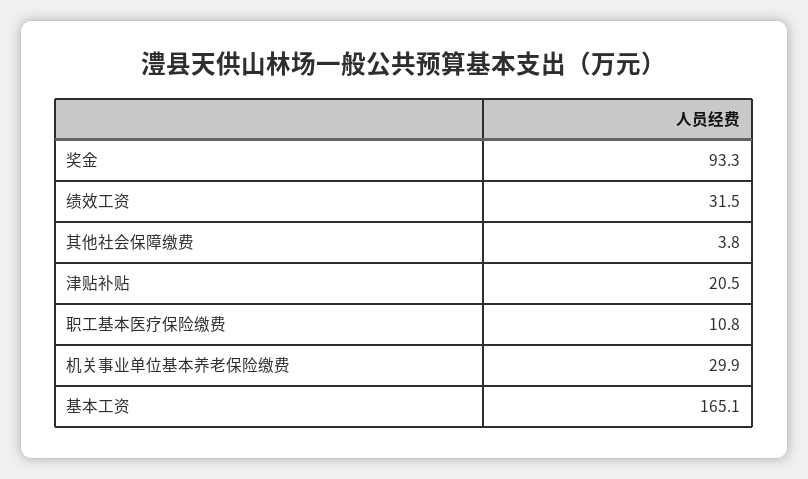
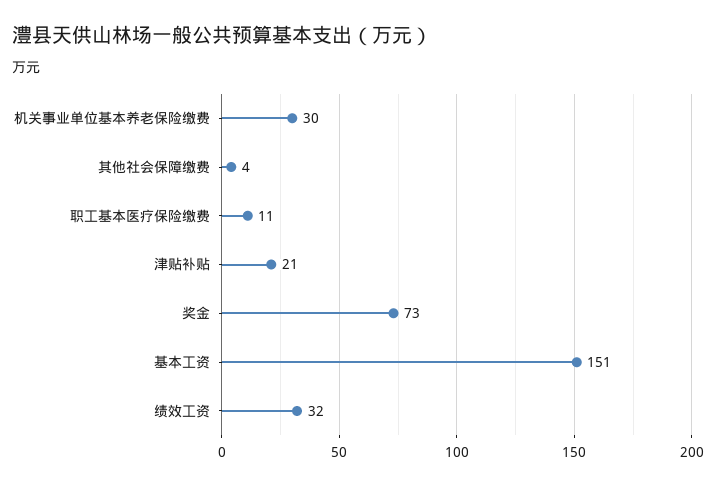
  {
-   "奖金": 93.3,
+   "奖金": 73,
    "绩效工资": 31.5,
    "其他社会保障缴费": 3.8,
    "津贴补贴": 20.5,
    "职工基本医疗保险缴费": 10.8,
    "机关事业单位基本养老保险缴费": 29.9,
-   "基本工资": 165.1
+   "基本工资": 151
  }

